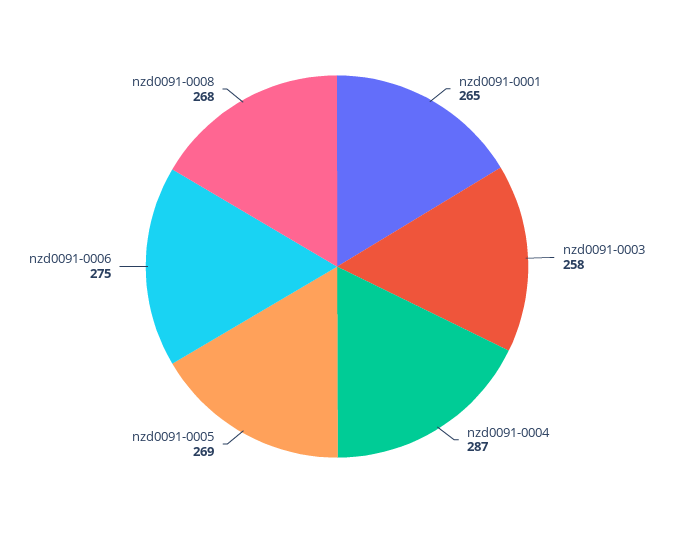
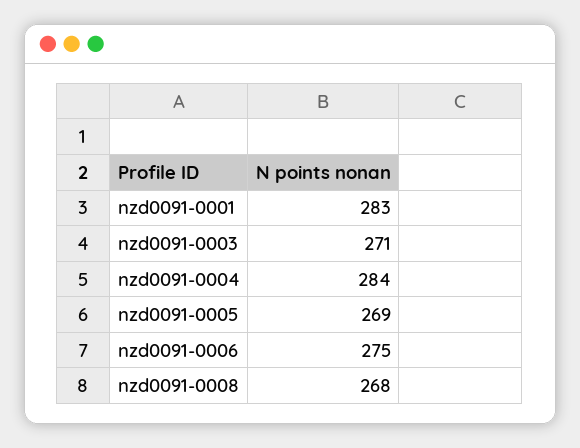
  {
-   "nzd0091-0001": 265,
+   "nzd0091-0001": 283,
-   "nzd0091-0003": 258,
+   "nzd0091-0003": 271,
-   "nzd0091-0004": 287,
+   "nzd0091-0004": 284,
    "nzd0091-0005": 269,
    "nzd0091-0006": 275,
    "nzd0091-0008": 268
  }

